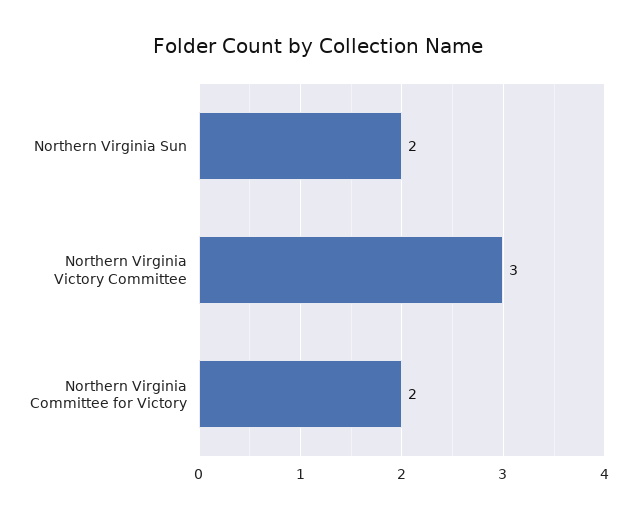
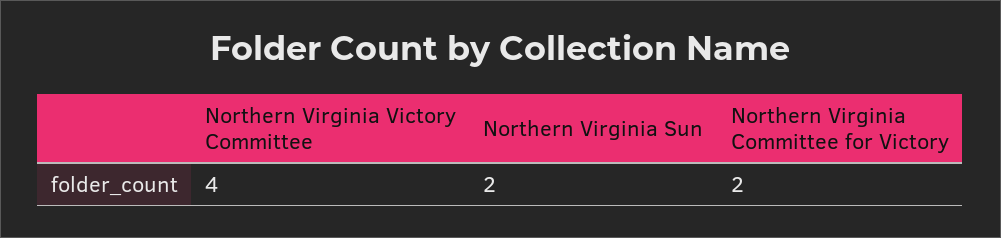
  {
    "Northern Virginia Sun": 2,
-   "Northern Virginia Victory Committee": 3,
+   "Northern Virginia Victory Committee": 4,
    "Northern Virginia Committee for Victory": 2
  }

